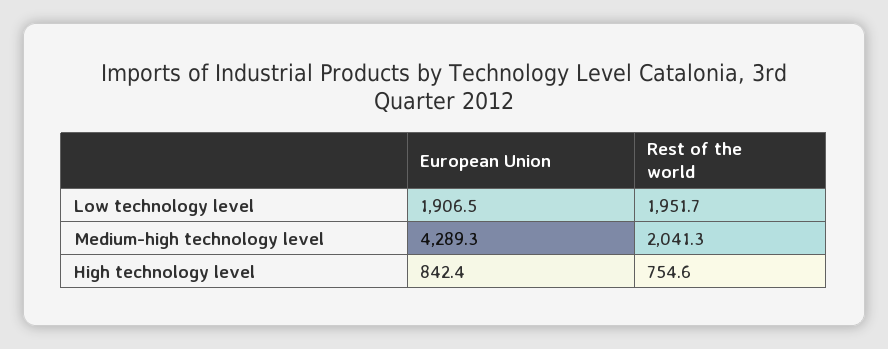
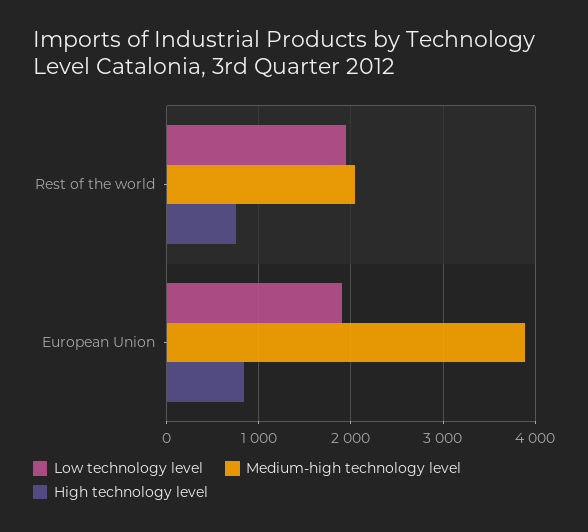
  {
    "Low technology level": {
      "European Union": 1906.5,
      "Rest of the world": 1951.7
    },
    "Medium-high technology level": {
-     "European Union": 4289.3,
+     "European Union": 3900,
      "Rest of the world": 2041.3
    },
    "High technology level": {
      "European Union": 842.4,
      "Rest of the world": 754.6
    }
  }

